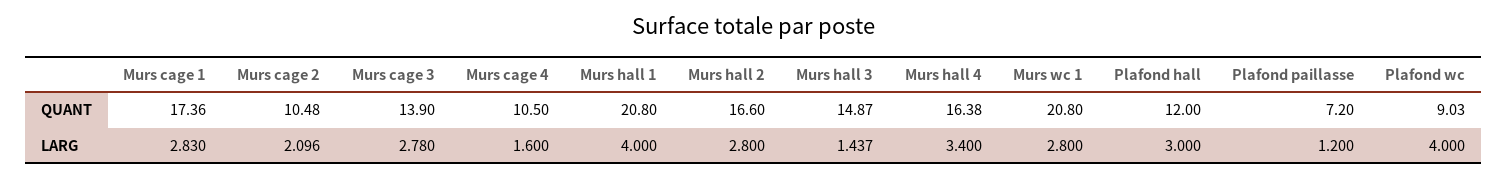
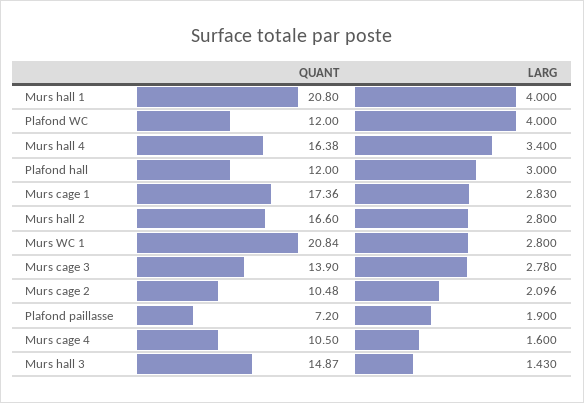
  {
    "Murs cage 1": {
      "QUANT": 17.36,
      "LARG": 2.83
    },
    "Murs cage 2": {
      "QUANT": 10.48,
      "LARG": 2.096
    },
    "Murs cage 3": {
      "QUANT": 13.9,
      "LARG": 2.78
    },
    "Murs cage 4": {
      "QUANT": 10.5,
      "LARG": 1.6
    },
    "Murs hall 1": {
      "QUANT": 20.8,
      "LARG": 4
    },
    "Murs hall 2": {
      "QUANT": 16.6,
      "LARG": 2.8
    },
    "Murs hall 3": {
      "QUANT": 14.87,
-     "LARG": 1.437
+     "LARG": 1.43
    },
    "Murs hall 4": {
      "QUANT": 16.38,
      "LARG": 3.4
    },
    "Murs wc 1": {
-     "QUANT": 20.8,
+     "QUANT": 20.84,
      "LARG": 2.8
    },
    "Plafond hall": {
      "QUANT": 12,
      "LARG": 3
    },
    "Plafond paillasse": {
      "QUANT": 7.2,
-     "LARG": 1.2
+     "LARG": 1.9
    },
    "Plafond wc": {
-     "QUANT": 9.03,
+     "QUANT": 12,
      "LARG": 4
    }
  }

